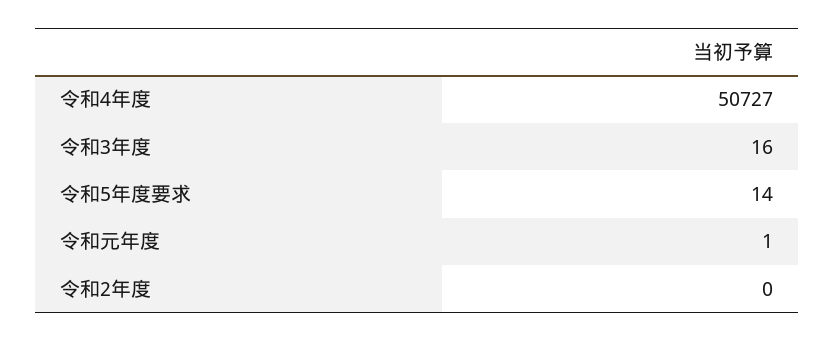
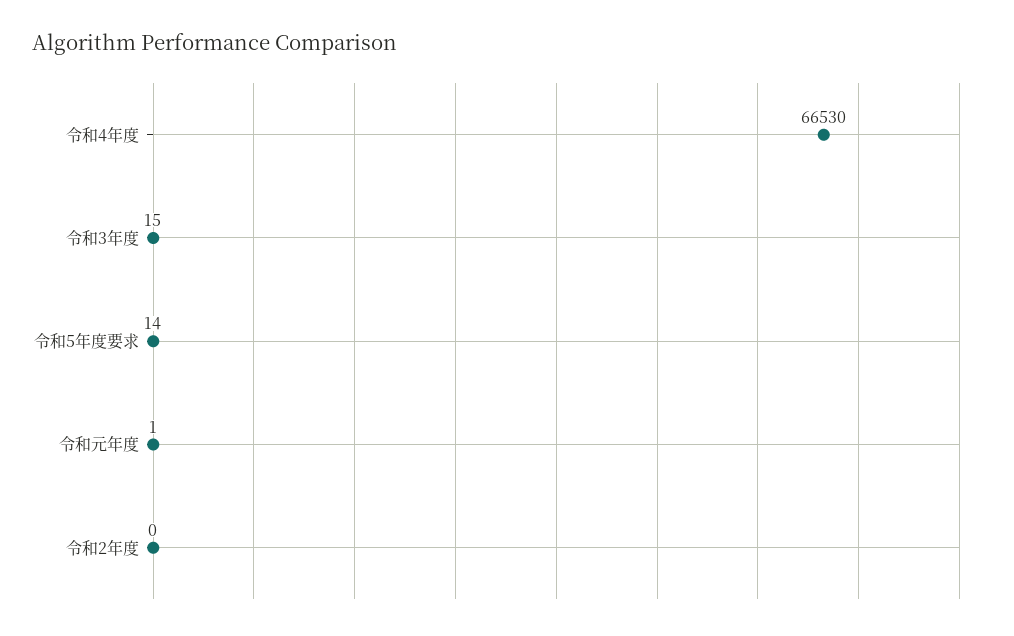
  {
-   "令和4年度": 50727,
+   "令和4年度": 66530,
-   "令和3年度": 16,
+   "令和3年度": 15,
    "令和5年度要求": 14,
    "令和元年度": 1,
    "令和2年度": 0
  }

